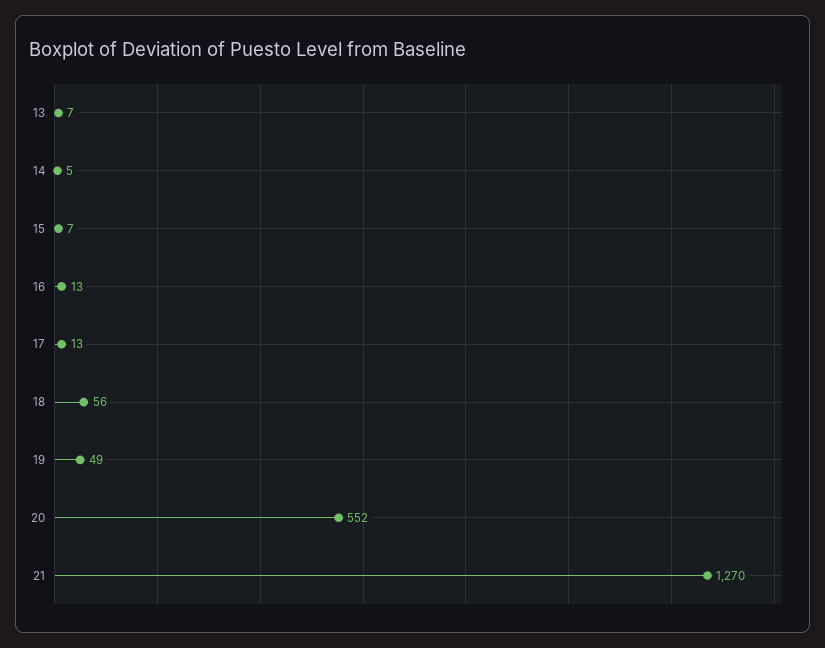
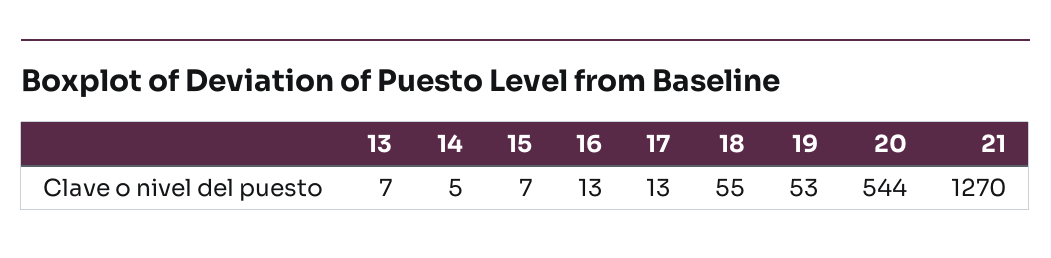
  {
    "13": 7,
    "14": 5,
    "15": 7,
    "16": 13,
    "17": 13,
-   "18": 56,
+   "18": 55,
-   "19": 49,
+   "19": 53,
-   "20": 552,
+   "20": 544,
    "21": 1270
  }

